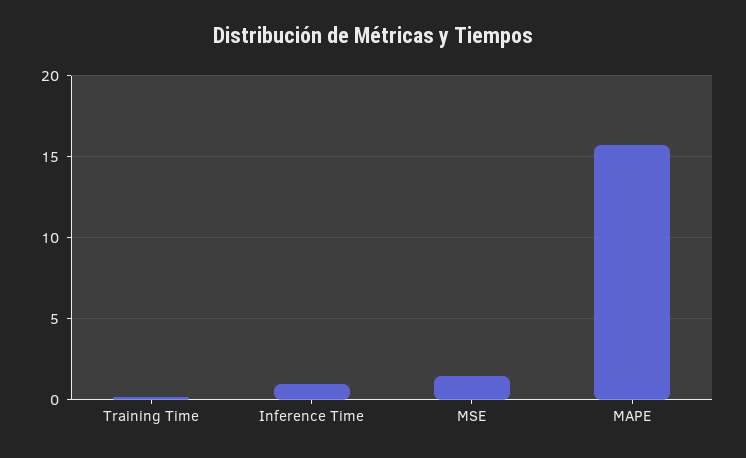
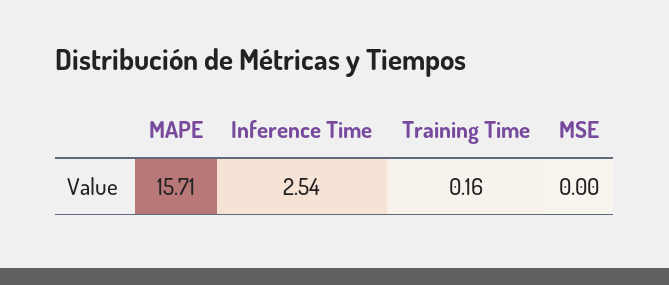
  {
    "Training Time": 0.16,
-   "Inference Time": 1,
+   "Inference Time": 2.54,
-   "MSE": 1.5,
+   "MSE": 0,
    "MAPE": 15.71
  }

